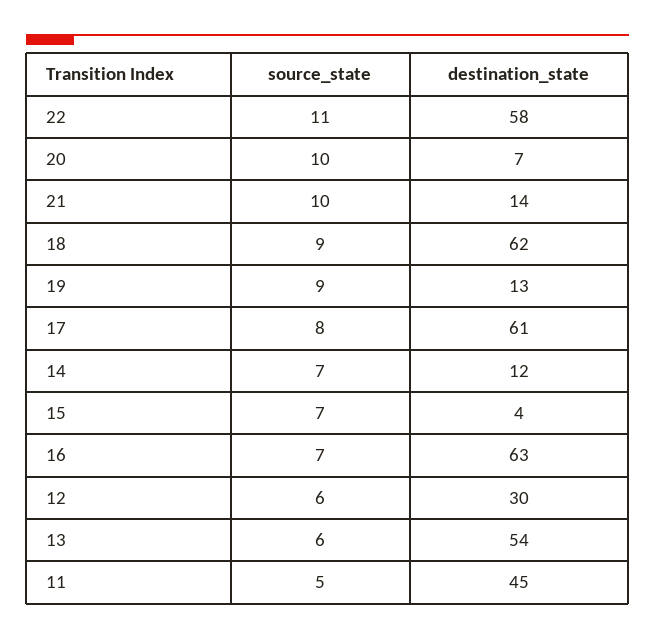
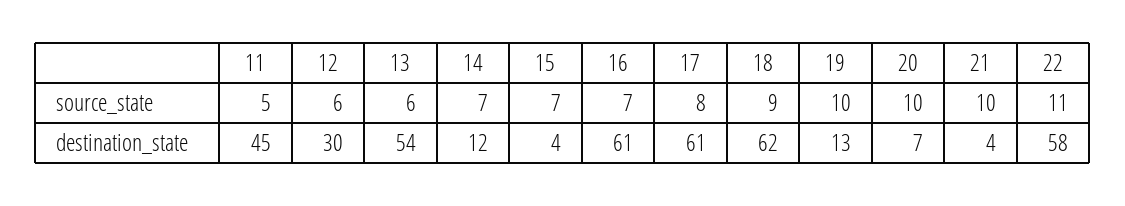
  {
    "source_state": {
      "22": 11,
      "20": 10,
      "21": 10,
      "18": 9,
-     "19": 9,
+     "19": 10,
      "17": 8,
      "14": 7,
      "15": 7,
      "16": 7,
      "12": 6,
      "13": 6,
      "11": 5
    },
    "destination_state": {
      "22": 58,
      "20": 7,
-     "21": 14,
+     "21": 4,
      "18": 62,
      "19": 13,
      "17": 61,
      "14": 12,
      "15": 4,
-     "16": 63,
+     "16": 61,
      "12": 30,
      "13": 54,
      "11": 45
    }
  }

